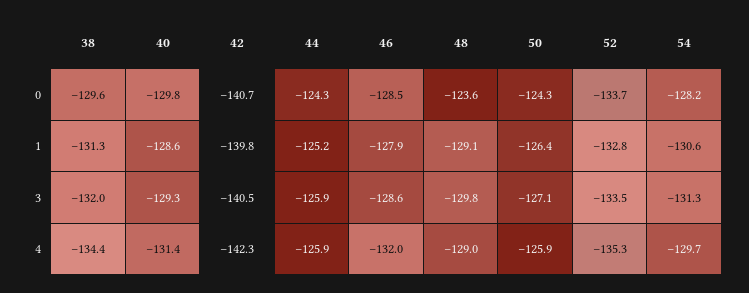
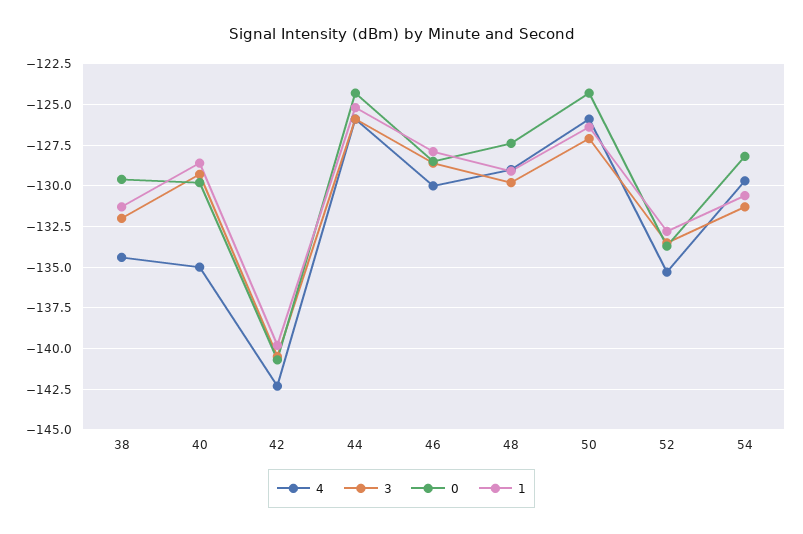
  {
    "0": {
      "38": -129.6,
      "40": -129.8,
      "42": -140.7,
      "44": -124.3,
      "46": -128.5,
-     "48": -123.6,
+     "48": -127.5,
      "50": -124.3,
      "52": -133.7,
      "54": -128.2
    },
    "1": {
      "38": -131.3,
      "40": -128.6,
      "42": -139.8,
      "44": -125.2,
      "46": -127.9,
      "48": -129.1,
      "50": -126.4,
      "52": -132.8,
      "54": -130.6
    },
    "3": {
      "38": -132,
      "40": -129.3,
      "42": -140.5,
      "44": -125.9,
      "46": -128.6,
      "48": -129.8,
      "50": -127.1,
      "52": -133.5,
      "54": -131.3
    },
    "4": {
      "38": -134.4,
-     "40": -131.4,
+     "40": -135,
      "42": -142.3,
      "44": -125.9,
-     "46": -132,
+     "46": -130,
      "48": -129,
      "50": -125.9,
      "52": -135.3,
      "54": -129.7
    }
  }

